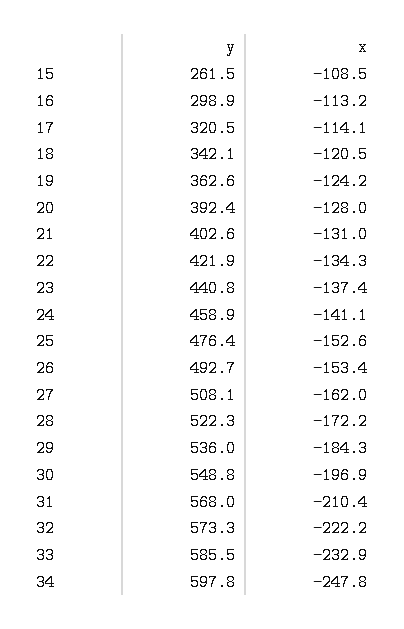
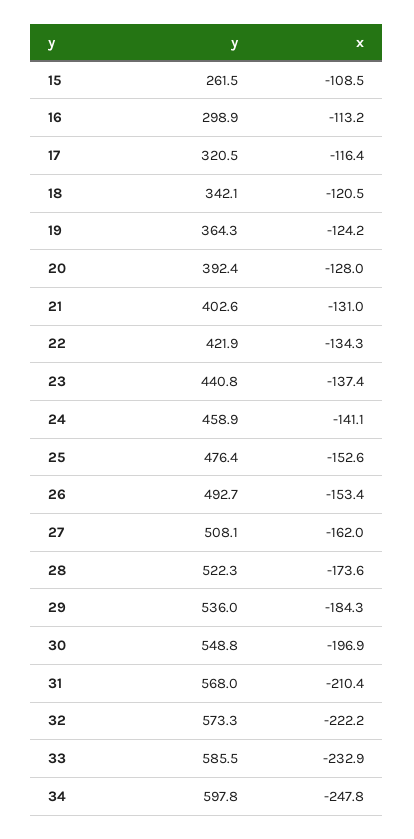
  {
    "y": {
      "15": 261.5,
      "16": 298.9,
      "17": 320.5,
      "18": 342.1,
-     "19": 362.6,
+     "19": 364.3,
      "20": 392.4,
      "21": 402.6,
      "22": 421.9,
      "23": 440.8,
      "24": 458.9,
      "25": 476.4,
      "26": 492.7,
      "27": 508.1,
      "28": 522.3,
      "29": 536,
      "30": 548.8,
      "31": 568,
      "32": 573.3,
      "33": 585.5,
      "34": 597.8
    },
    "x": {
      "15": -108.5,
      "16": -113.2,
-     "17": -114.1,
+     "17": -116.4,
      "18": -120.5,
      "19": -124.2,
      "20": -128,
      "21": -131,
      "22": -134.3,
      "23": -137.4,
      "24": -141.1,
      "25": -152.6,
      "26": -153.4,
      "27": -162,
-     "28": -172.2,
+     "28": -173.6,
      "29": -184.3,
      "30": -196.9,
      "31": -210.4,
      "32": -222.2,
      "33": -232.9,
      "34": -247.8
    }
  }

